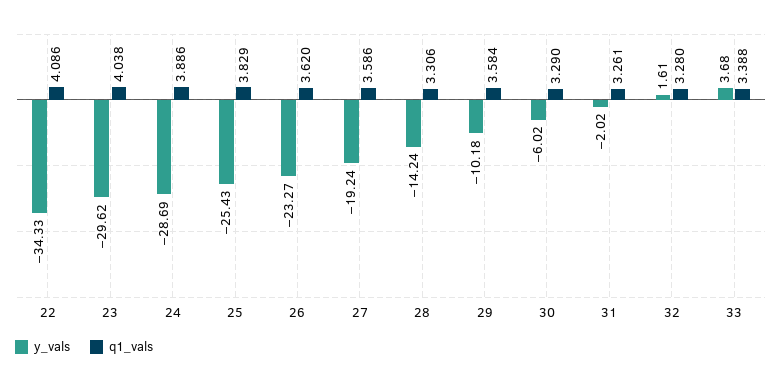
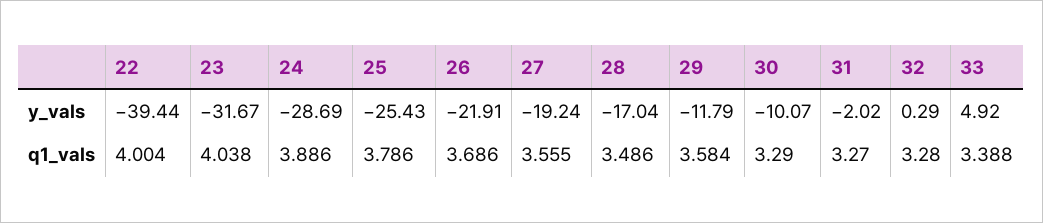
  {
    "y_vals": {
-     "22": -34.33,
+     "22": -39.44,
-     "23": -29.62,
+     "23": -31.67,
      "24": -28.69,
      "25": -25.43,
-     "26": -23.27,
+     "26": -21.91,
      "27": -19.24,
-     "28": -14.24,
+     "28": -17.04,
-     "29": -10.18,
+     "29": -11.79,
-     "30": -6.02,
+     "30": -10.07,
      "31": -2.02,
-     "32": 1.61,
+     "32": 0.29,
-     "33": 3.68
+     "33": 4.92
    },
    "q1_vals": {
-     "22": 4.086,
+     "22": 4.004,
      "23": 4.038,
      "24": 3.886,
-     "25": 3.829,
+     "25": 3.786,
-     "26": 3.62,
+     "26": 3.686,
-     "27": 3.586,
+     "27": 3.555,
-     "28": 3.306,
+     "28": 3.486,
      "29": 3.584,
      "30": 3.29,
-     "31": 3.261,
+     "31": 3.27,
      "32": 3.28,
      "33": 3.388
    }
  }

